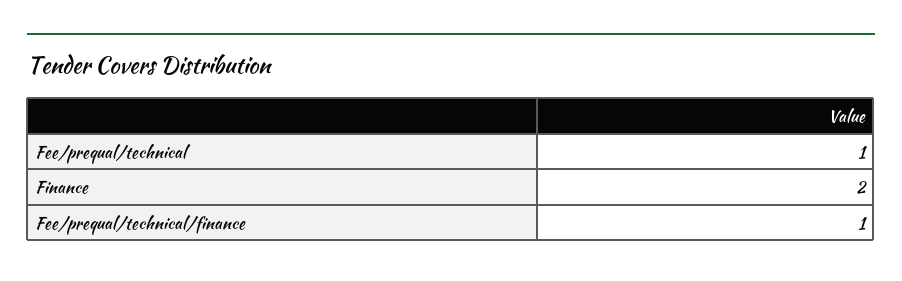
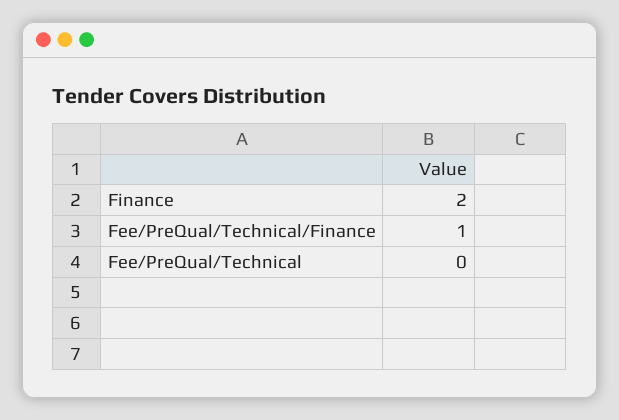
  {
-   "Fee/prequal/technical": 1,
+   "Fee/prequal/technical": 0,
    "Finance": 2,
    "Fee/prequal/technical/finance": 1
  }

